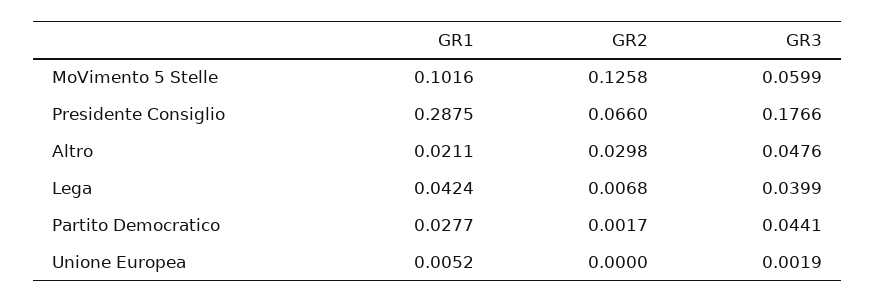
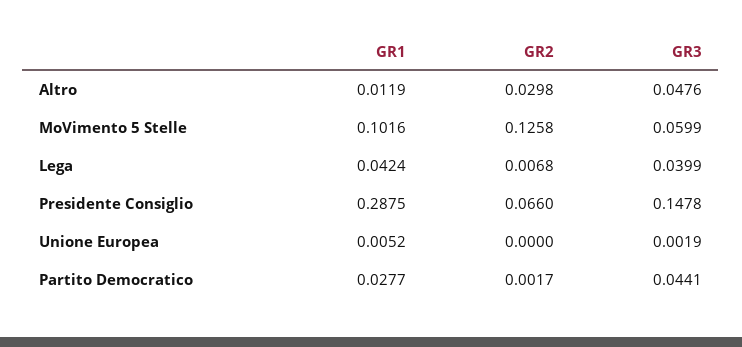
  {
    "GR1": {
      "MoVimento 5 Stelle": 0.1016,
      "Presidente Consiglio": 0.2875,
-     "Altro": 0.0211,
+     "Altro": 0.0119,
      "Lega": 0.0424,
      "Partito Democratico": 0.0277,
      "Unione Europea": 0.0052
    },
    "GR2": {
      "MoVimento 5 Stelle": 0.1258,
      "Presidente Consiglio": 0.066,
      "Altro": 0.0298,
      "Lega": 0.0068,
      "Partito Democratico": 0.0017,
      "Unione Europea": 0
    },
    "GR3": {
      "MoVimento 5 Stelle": 0.0599,
-     "Presidente Consiglio": 0.1766,
+     "Presidente Consiglio": 0.1478,
      "Altro": 0.0476,
      "Lega": 0.0399,
      "Partito Democratico": 0.0441,
      "Unione Europea": 0.0019
    }
  }

